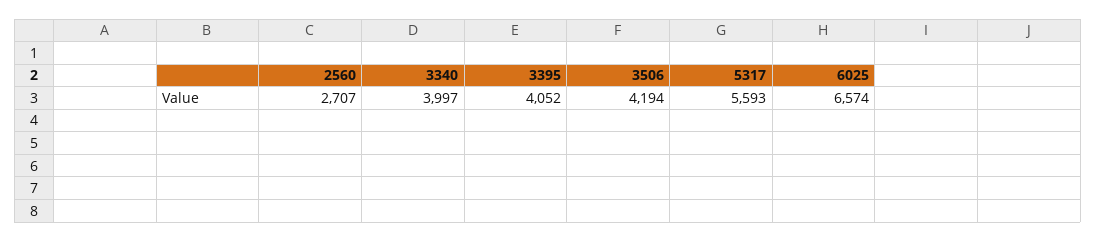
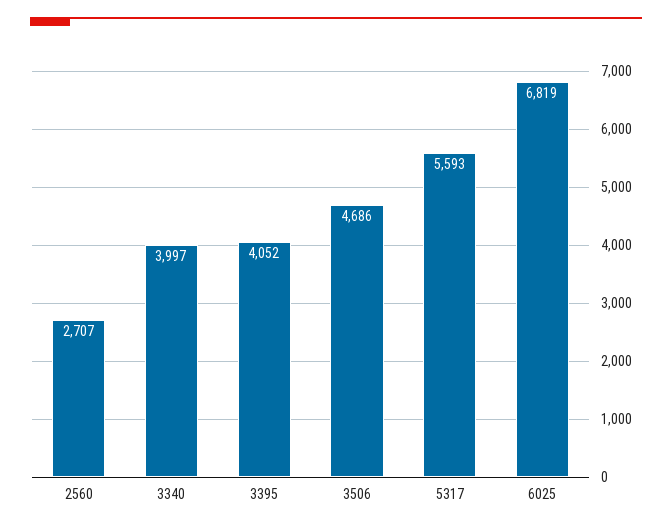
  {
    "2560": 2707,
    "3340": 3997,
    "3395": 4052,
-   "3506": 4194,
+   "3506": 4686,
    "5317": 5593,
-   "6025": 6574
+   "6025": 6819
  }

